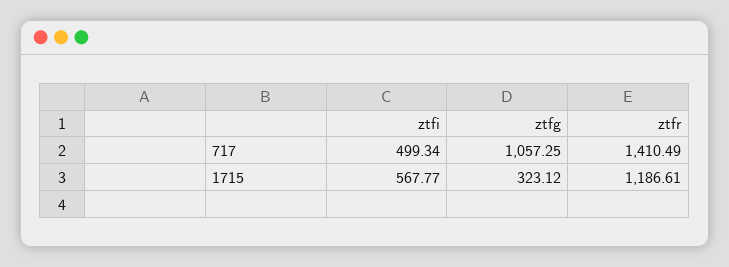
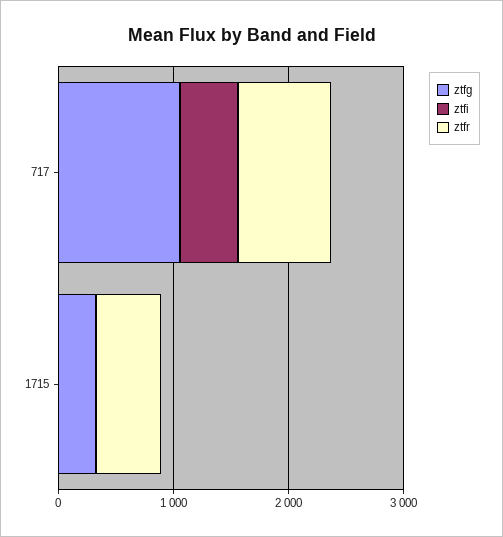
  {
    "ztfi": {
      "717": 499.34,
-     "1715": 567.77
+     "1715": 0
    },
    "ztfg": {
      "717": 1057.25,
      "1715": 323.12
    },
    "ztfr": {
-     "717": 1410.49,
+     "717": 800,
-     "1715": 1186.61
+     "1715": 600
    }
  }

